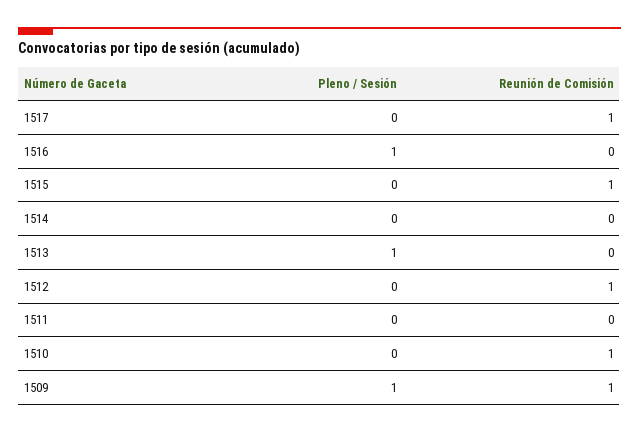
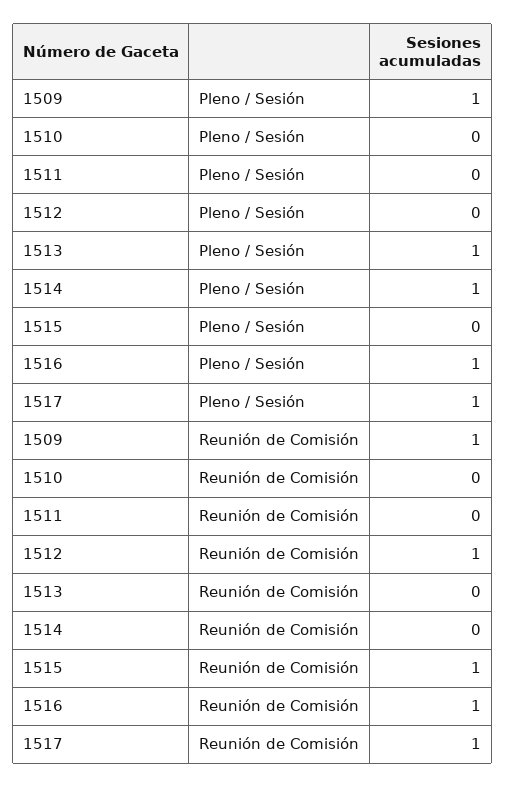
  {
    "Pleno / Sesión": {
-     "1517": 0,
+     "1517": 1,
      "1516": 1,
      "1515": 0,
-     "1514": 0,
+     "1514": 1,
      "1513": 1,
      "1512": 0,
      "1511": 0,
      "1510": 0,
      "1509": 1
    },
    "Reunión de Comisión": {
      "1517": 1,
-     "1516": 0,
+     "1516": 1,
      "1515": 1,
      "1514": 0,
      "1513": 0,
      "1512": 1,
      "1511": 0,
-     "1510": 1,
+     "1510": 0,
      "1509": 1
    }
  }

